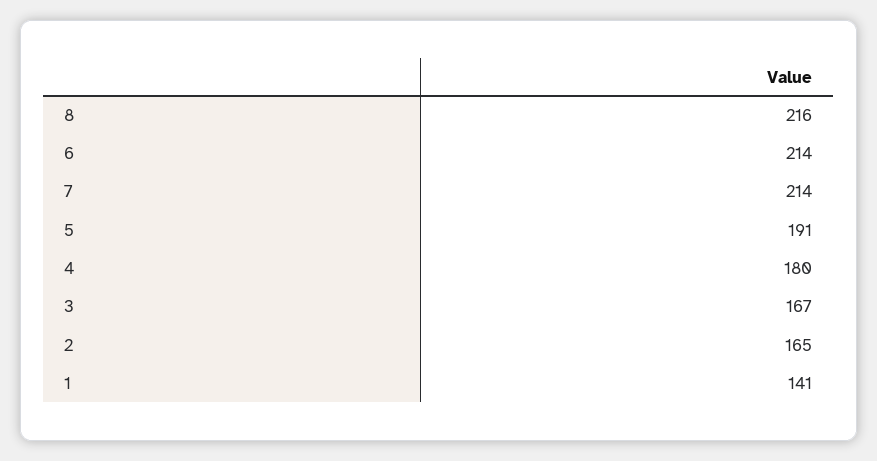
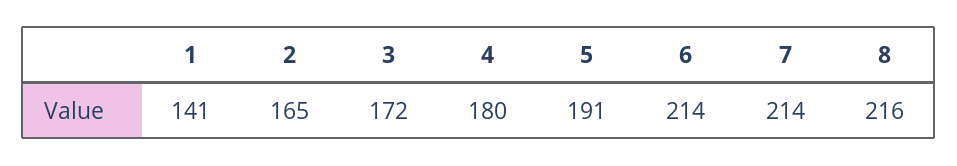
  {
    "8": 216,
    "6": 214,
    "7": 214,
    "5": 191,
    "4": 180,
-   "3": 167,
+   "3": 172,
    "2": 165,
    "1": 141
  }

